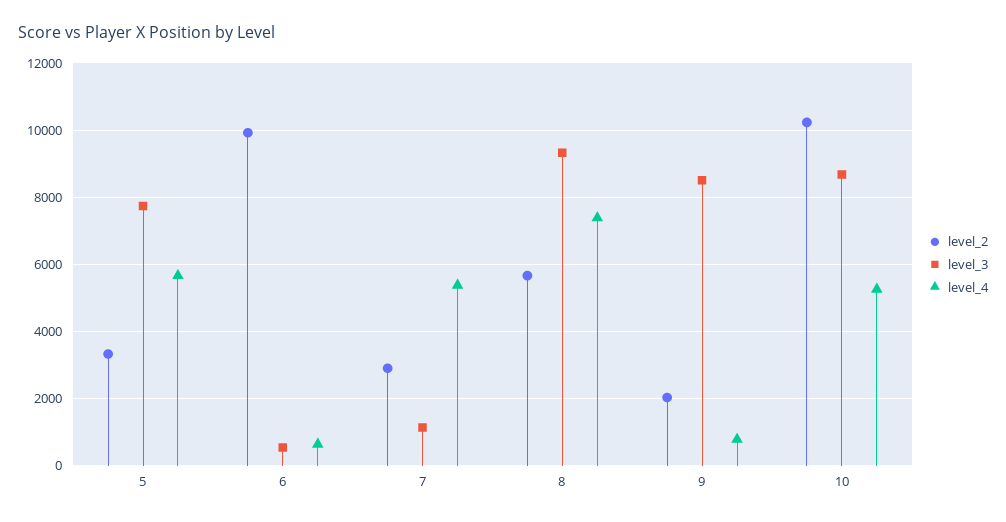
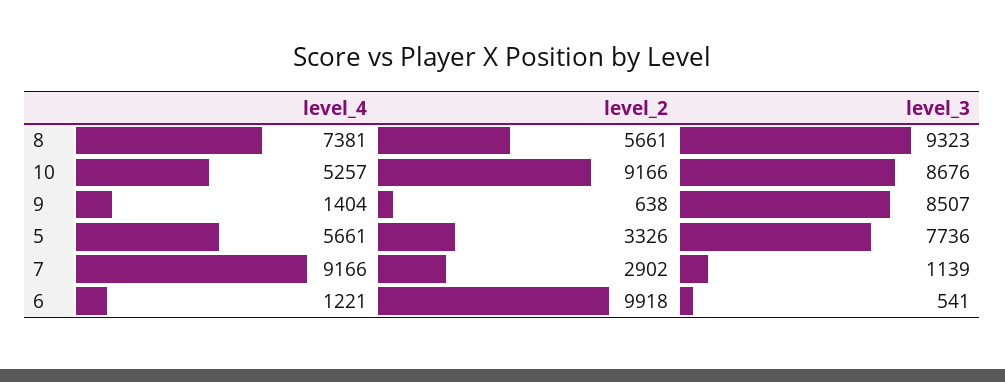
  {
    "level_2": {
      "5": 3326,
      "6": 9918,
      "7": 2902,
      "8": 5661,
-     "9": 2000,
+     "9": 638,
-     "10": 10200
+     "10": 9166
    },
    "level_3": {
      "5": 7736,
      "6": 541,
      "7": 1139,
      "8": 9323,
      "9": 8507,
      "10": 8676
    },
    "level_4": {
      "5": 5661,
-     "6": 600,
+     "6": 1221,
-     "7": 5400,
+     "7": 9166,
      "8": 7381,
-     "9": 800,
+     "9": 1404,
      "10": 5257
    }
  }

